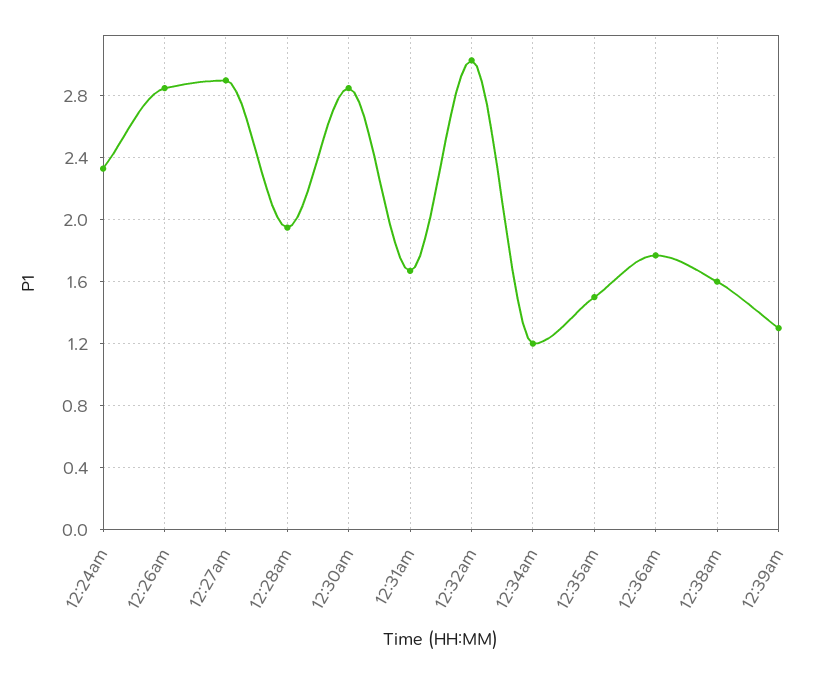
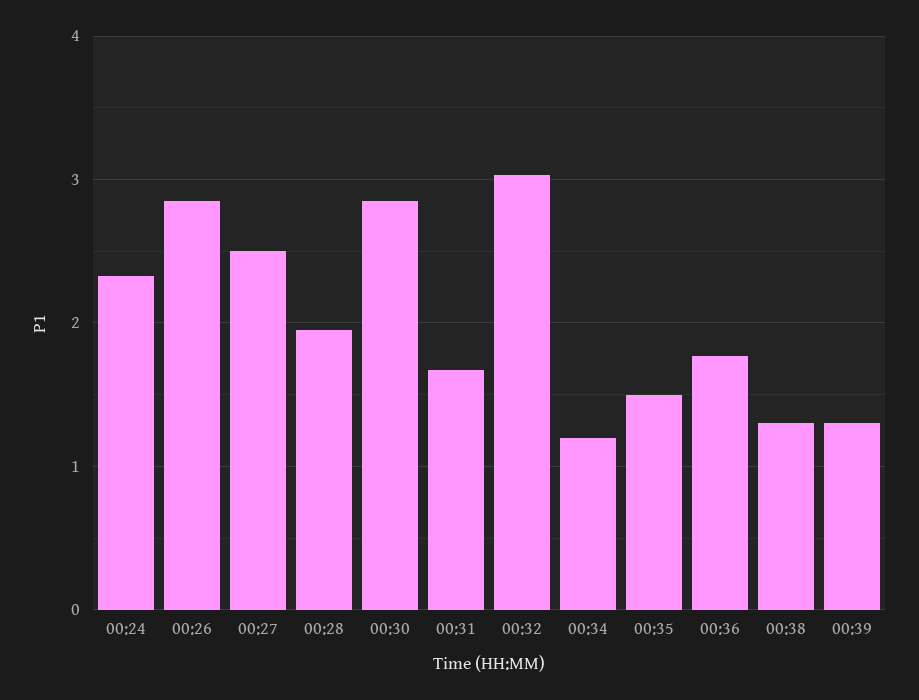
  {
    "12:24am": 2.35,
    "12:26am": 2.85,
-   "12:27am": 2.9,
+   "12:27am": 2.5,
    "12:28am": 1.95,
    "12:30am": 2.85,
    "12:31am": 1.65,
    "12:32am": 3.05,
    "12:34am": 1.2,
    "12:35am": 1.5,
    "12:36am": 1.75,
-   "12:38am": 1.6,
+   "12:38am": 1.3,
    "12:39am": 1.3
  }

